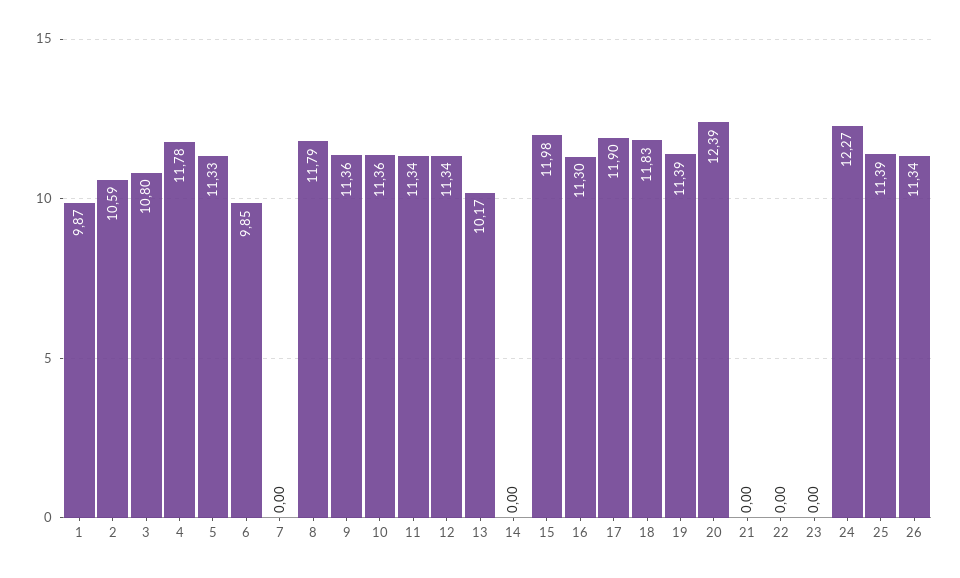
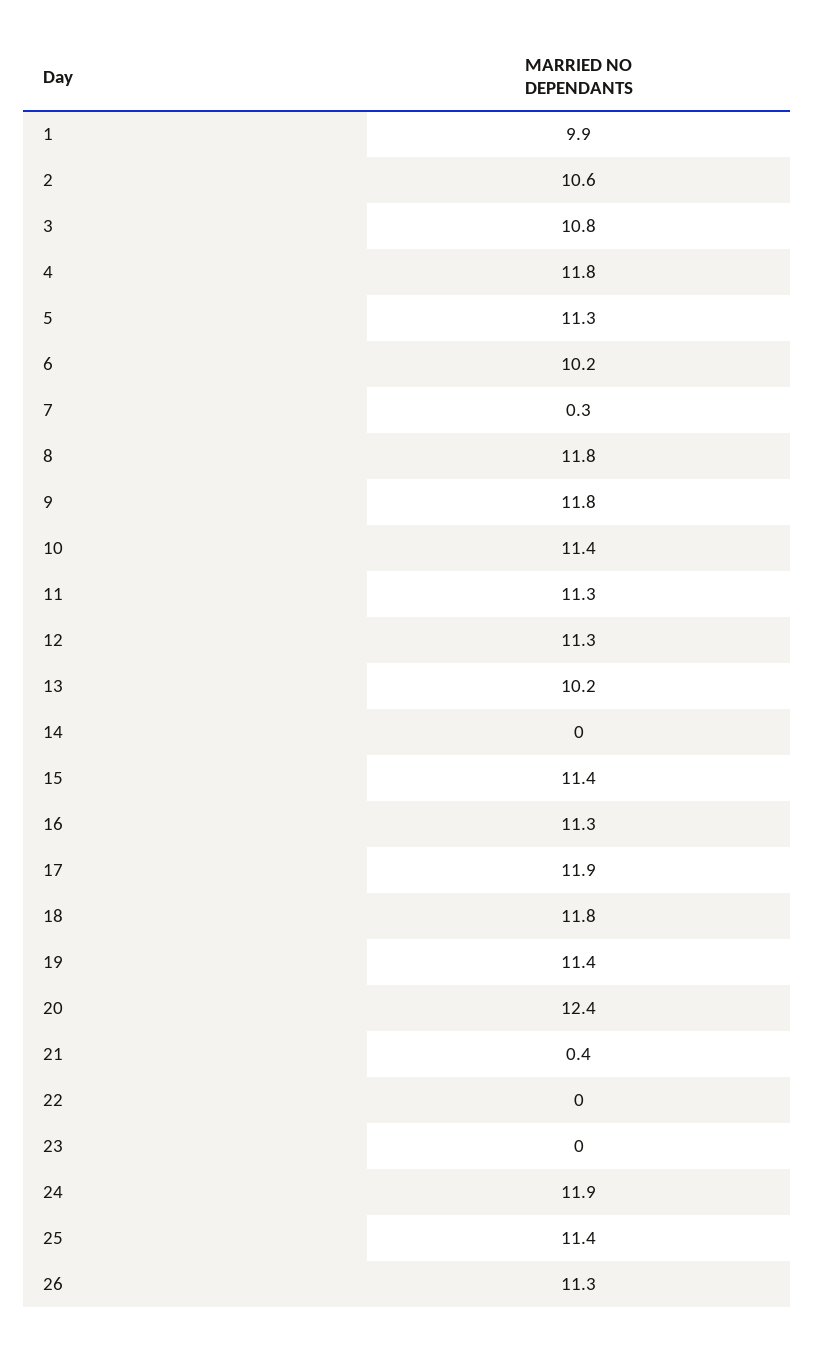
  {
    "1": 9.87,
    "2": 10.59,
    "3": 10.8,
    "4": 11.78,
    "5": 11.33,
-   "6": 9.85,
+   "6": 10.2,
-   "7": 0,
+   "7": 0.3,
    "8": 11.79,
-   "9": 11.36,
+   "9": 11.8,
    "10": 11.36,
    "11": 11.34,
    "12": 11.34,
    "13": 10.17,
    "14": 0,
-   "15": 11.98,
+   "15": 11.4,
    "16": 11.3,
    "17": 11.9,
    "18": 11.83,
    "19": 11.39,
    "20": 12.39,
-   "21": 0,
+   "21": 0.4,
    "22": 0,
    "23": 0,
-   "24": 12.27,
+   "24": 11.9,
    "25": 11.39,
    "26": 11.34
  }

